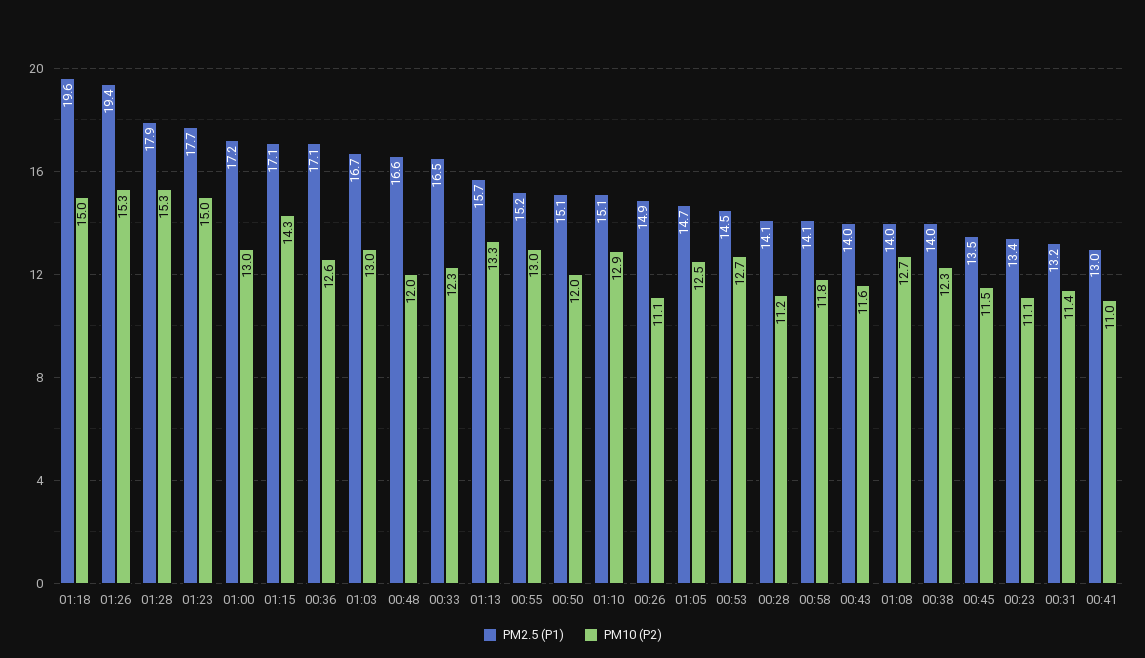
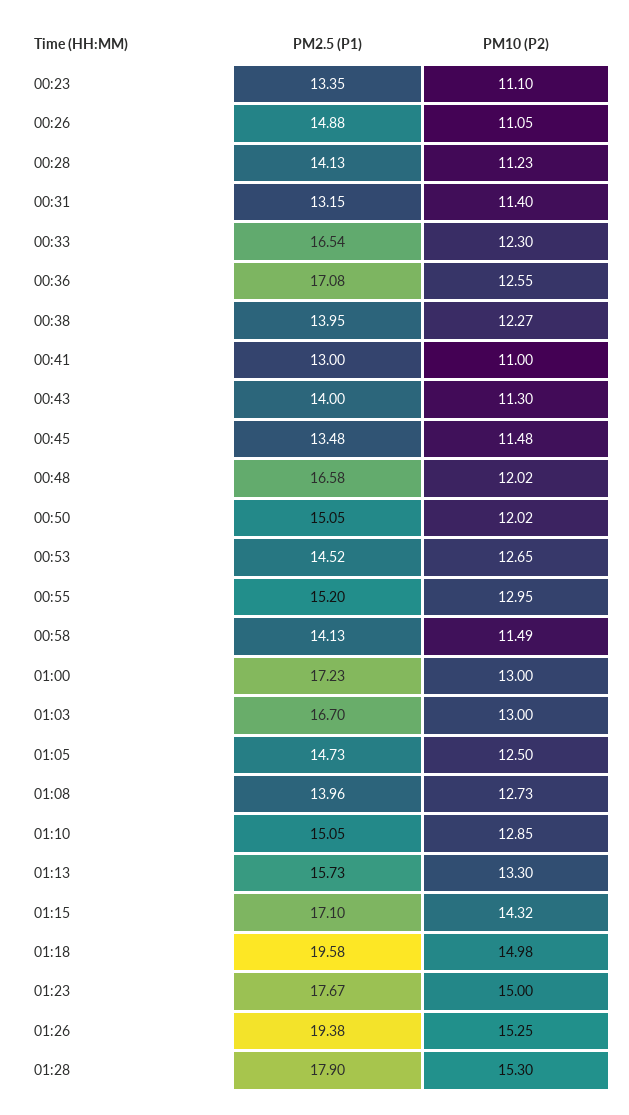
  {
    "PM2.5 (P1)": {
      "01:18": 19.58,
      "01:26": 19.38,
      "01:28": 17.9,
      "01:23": 17.67,
      "01:00": 17.23,
      "01:15": 17.1,
      "00:36": 17.08,
      "01:03": 16.7,
      "00:48": 16.58,
      "00:33": 16.54,
      "01:13": 15.73,
      "00:55": 15.2,
      "00:50": 15.05,
      "01:10": 15.05,
      "00:26": 14.88,
      "01:05": 14.73,
      "00:53": 14.52,
      "00:28": 14.13,
      "00:58": 14.13,
      "00:43": 14,
      "01:08": 13.96,
      "00:38": 13.95,
      "00:45": 13.48,
      "00:23": 13.35,
      "00:31": 13.15,
      "00:41": 13
    },
    "PM10 (P2)": {
      "01:18": 14.98,
      "01:26": 15.25,
      "01:28": 15.3,
      "01:23": 15,
      "01:00": 13,
      "01:15": 14.32,
      "00:36": 12.55,
      "01:03": 13,
      "00:48": 12.02,
      "00:33": 12.3,
      "01:13": 13.3,
      "00:55": 12.95,
      "00:50": 12.02,
      "01:10": 12.85,
      "00:26": 11.05,
      "01:05": 12.5,
      "00:53": 12.65,
      "00:28": 11.23,
-     "00:58": 11.8,
+     "00:58": 11.49,
-     "00:43": 11.6,
+     "00:43": 11.3,
      "01:08": 12.73,
      "00:38": 12.27,
      "00:45": 11.48,
      "00:23": 11.1,
      "00:31": 11.4,
      "00:41": 11
    }
  }

